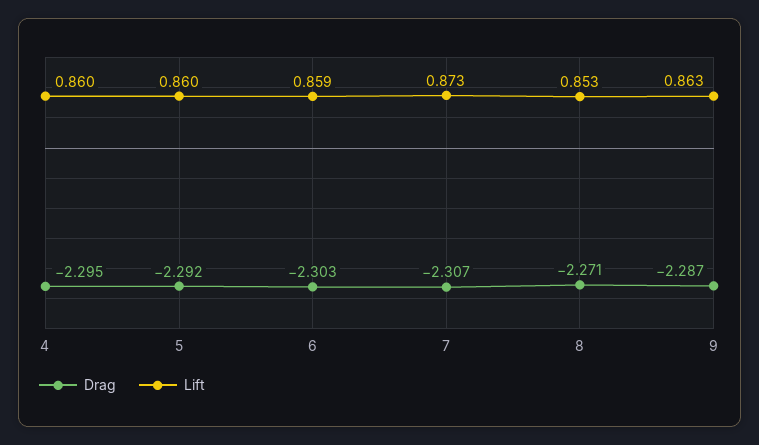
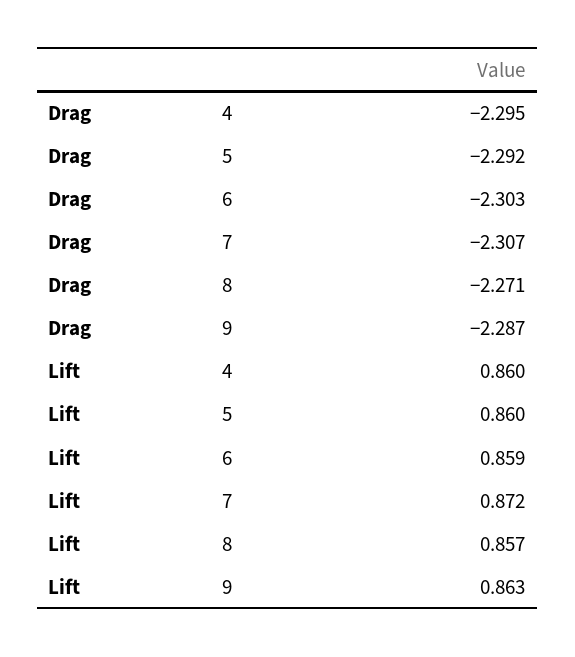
  {
    "Drag": {
      "4": -2.295,
      "5": -2.292,
      "6": -2.303,
      "7": -2.307,
      "8": -2.271,
      "9": -2.287
    },
    "Lift": {
      "4": 0.86,
      "5": 0.86,
      "6": 0.859,
-     "7": 0.873,
+     "7": 0.872,
-     "8": 0.853,
+     "8": 0.857,
      "9": 0.863
    }
  }

